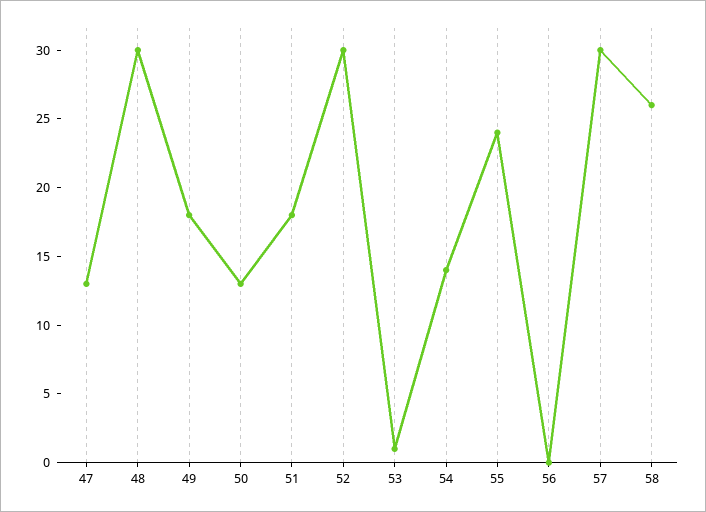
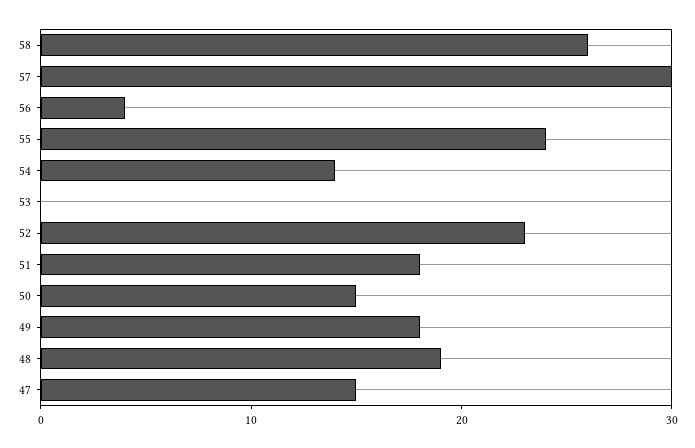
  {
-   "47": 13,
+   "47": 15,
-   "48": 30,
+   "48": 19,
    "49": 18,
-   "50": 13,
+   "50": 15,
    "51": 18,
-   "52": 30,
+   "52": 23,
-   "53": 1,
+   "53": 0,
    "54": 14,
    "55": 24,
-   "56": 0,
+   "56": 4,
    "57": 30,
    "58": 26
  }

